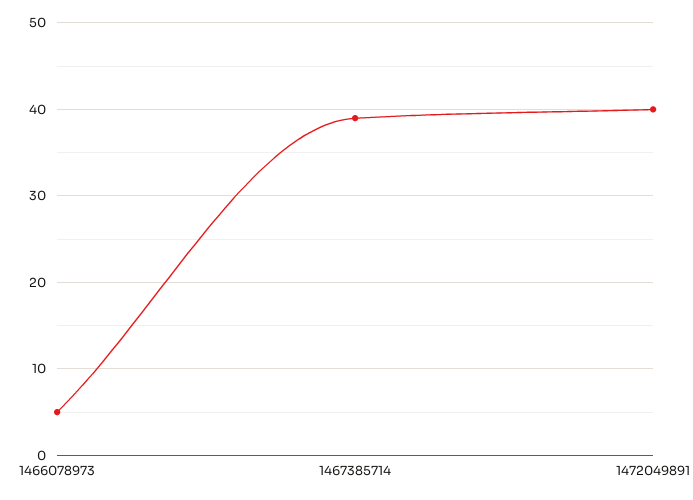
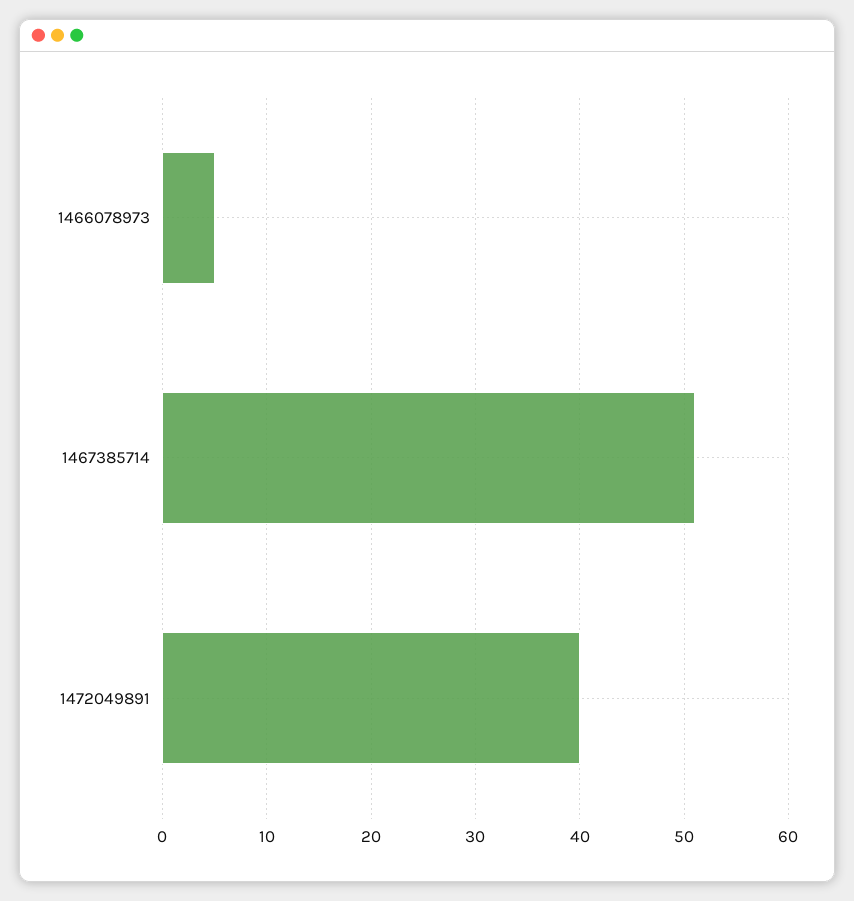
  {
    "1466078973": 5,
-   "1467385714": 39,
+   "1467385714": 51,
    "1472049891": 40
  }

